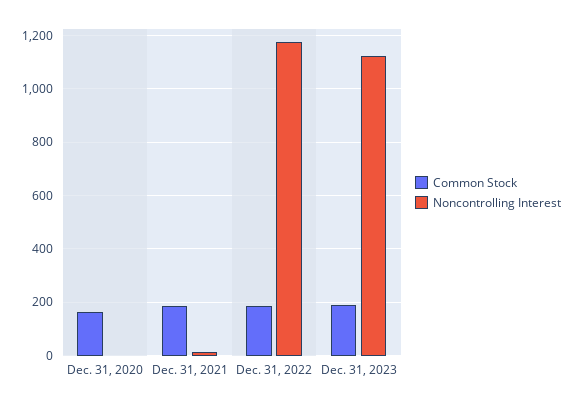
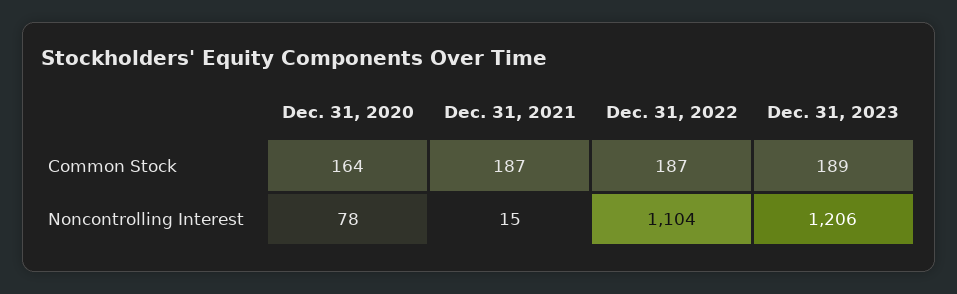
  {
    "Common Stock": {
      "Dec. 31, 2020": 164,
      "Dec. 31, 2021": 187,
      "Dec. 31, 2022": 187,
      "Dec. 31, 2023": 189
    },
    "Noncontrolling Interest": {
-     "Dec. 31, 2020": 0,
+     "Dec. 31, 2020": 78,
      "Dec. 31, 2021": 15,
-     "Dec. 31, 2022": 1175,
+     "Dec. 31, 2022": 1104,
-     "Dec. 31, 2023": 1125
+     "Dec. 31, 2023": 1206
    }
  }

